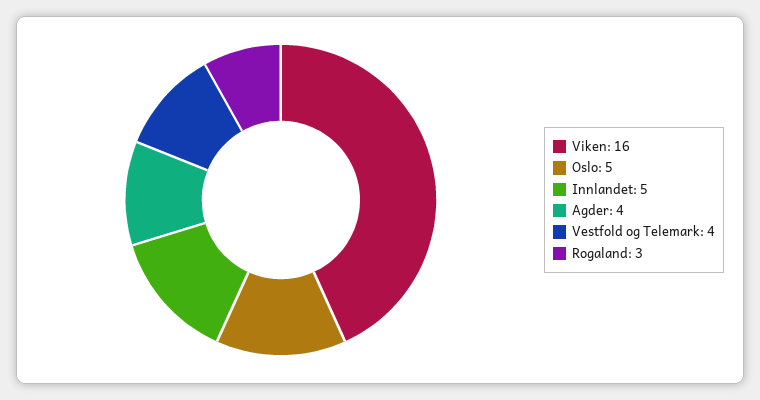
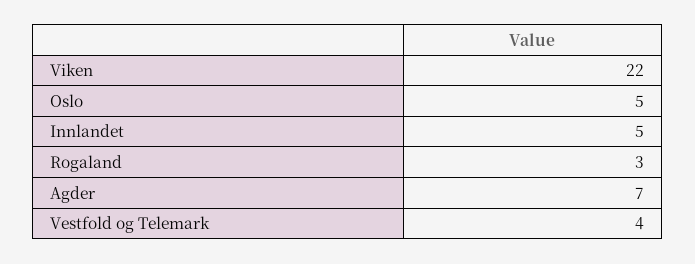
  {
-   "Viken": 16,
+   "Viken": 22,
    "Oslo": 5,
    "Innlandet": 5,
-   "Agder": 4,
+   "Agder": 7,
    "Vestfold og Telemark": 4,
    "Rogaland": 3
  }

